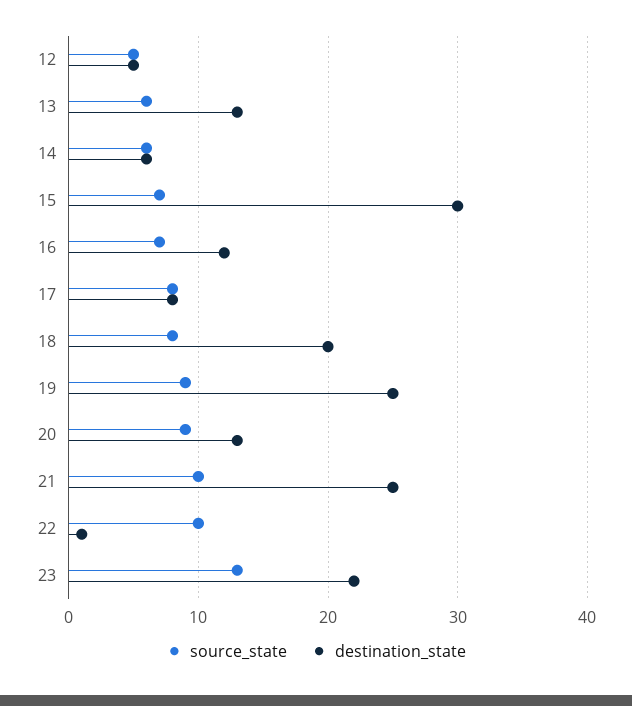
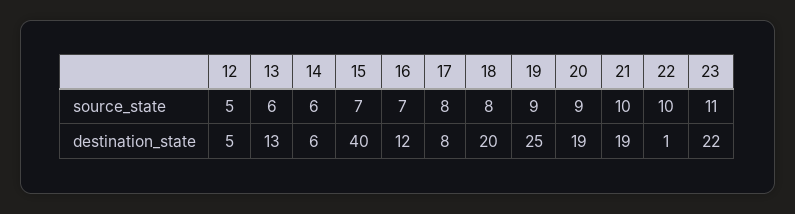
  {
    "source_state": {
      "12": 5,
      "13": 6,
      "14": 6,
      "15": 7,
      "16": 7,
      "17": 8,
      "18": 8,
      "19": 9,
      "20": 9,
      "21": 10,
      "22": 10,
-     "23": 13
+     "23": 11
    },
    "destination_state": {
      "12": 5,
      "13": 13,
      "14": 6,
-     "15": 30,
+     "15": 40,
      "16": 12,
      "17": 8,
      "18": 20,
      "19": 25,
-     "20": 13,
+     "20": 19,
-     "21": 25,
+     "21": 19,
      "22": 1,
      "23": 22
    }
  }

